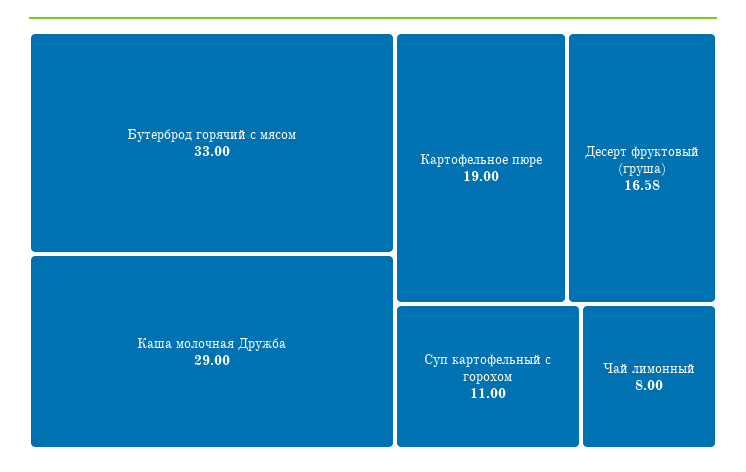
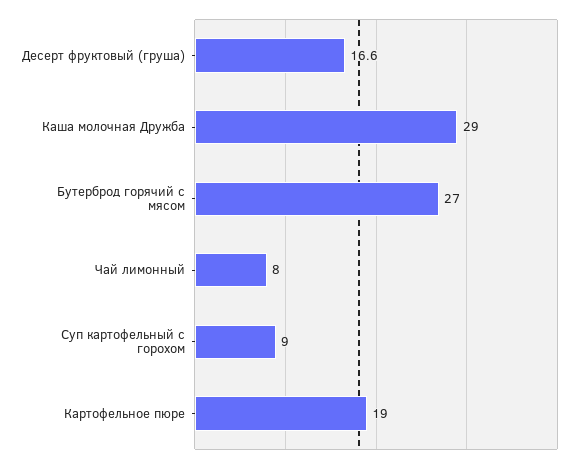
  {
-   "Бутерброд горячий с мясом": 33,
+   "Бутерброд горячий с мясом": 27,
    "Каша молочная Дружба": 29,
    "Картофельное пюре": 19,
    "Десерт фруктовый (груша)": 16.58,
-   "Суп картофельный с горохом": 11,
+   "Суп картофельный с горохом": 9,
    "Чай лимонный": 8
  }

